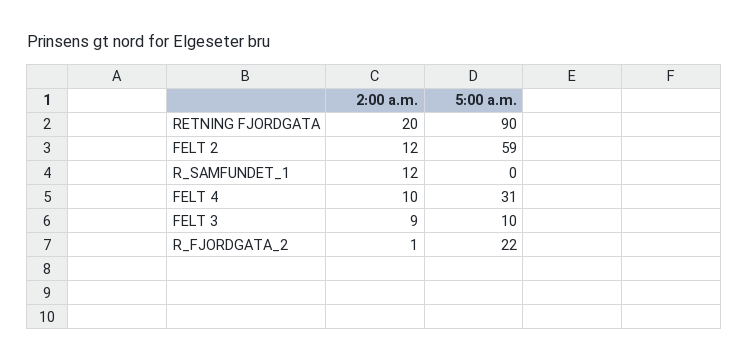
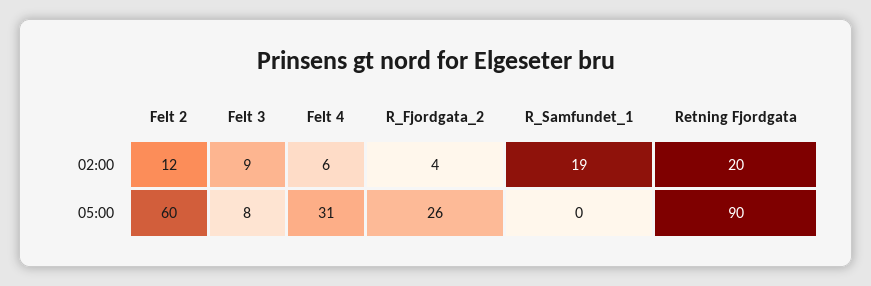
  {
    "2:00 a.m.": {
      "RETNING FJORDGATA": 20,
      "FELT 2": 12,
-     "R_SAMFUNDET_1": 12,
+     "R_SAMFUNDET_1": 19,
-     "FELT 4": 10,
+     "FELT 4": 6,
      "FELT 3": 9,
-     "R_FJORDGATA_2": 1
+     "R_FJORDGATA_2": 4
    },
    "5:00 a.m.": {
      "RETNING FJORDGATA": 90,
-     "FELT 2": 59,
+     "FELT 2": 60,
      "R_SAMFUNDET_1": 0,
      "FELT 4": 31,
-     "FELT 3": 10,
+     "FELT 3": 8,
-     "R_FJORDGATA_2": 22
+     "R_FJORDGATA_2": 26
    }
  }

